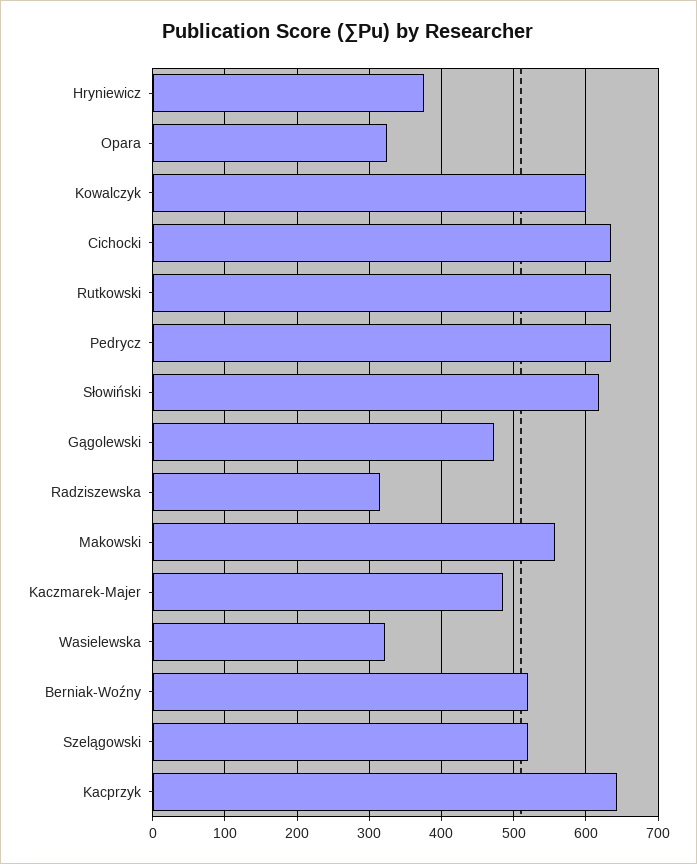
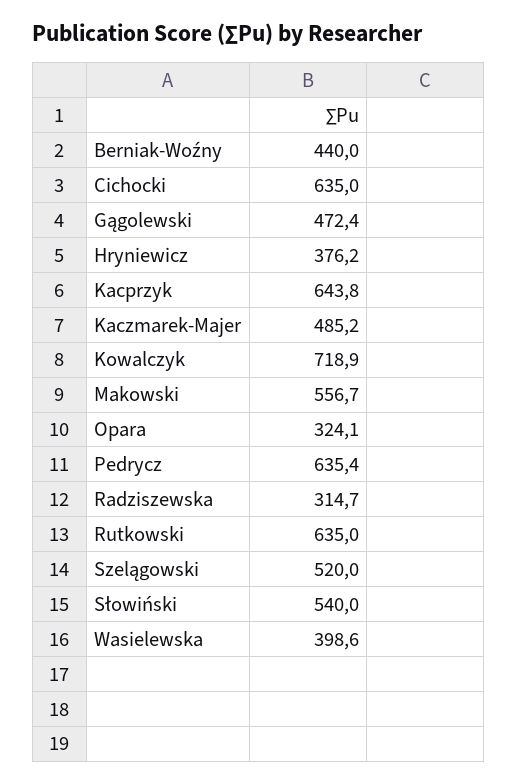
  {
    "Hryniewicz": 376.2,
    "Opara": 324.1,
-   "Kowalczyk": 600,
+   "Kowalczyk": 718.9,
    "Cichocki": 635,
    "Rutkowski": 635,
    "Pedrycz": 635.4,
-   "Słowiński": 620,
+   "Słowiński": 540,
    "Gągolewski": 472.4,
    "Radziszewska": 314.7,
    "Makowski": 556.7,
    "Kaczmarek-Majer": 485.2,
-   "Wasielewska": 320,
+   "Wasielewska": 398.6,
-   "Berniak-Woźny": 520,
+   "Berniak-Woźny": 440,
    "Szelągowski": 520,
    "Kacprzyk": 643.8
  }

